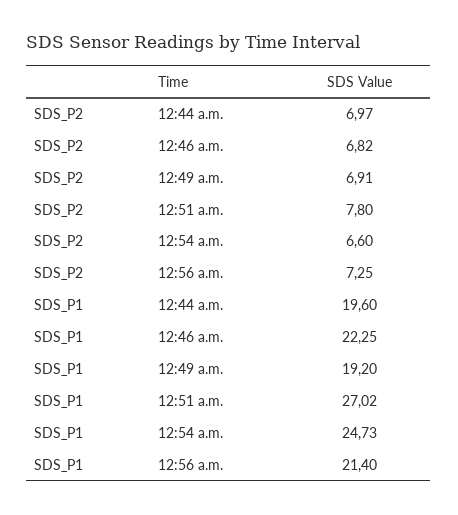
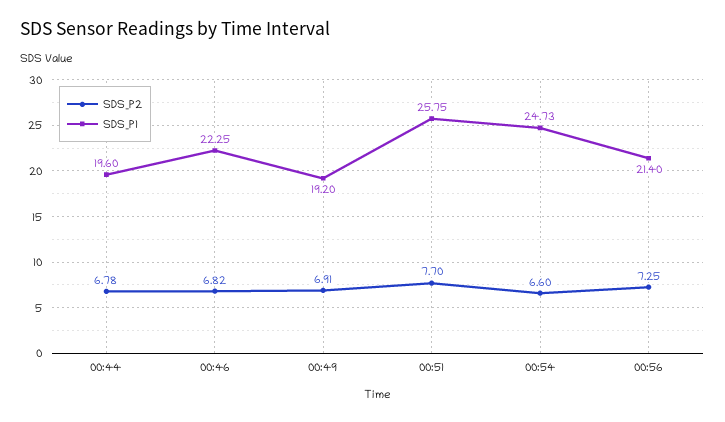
  {
    "SDS_P2": {
-     "12:44 a.m.": 6.97,
+     "12:44 a.m.": 6.78,
      "12:46 a.m.": 6.82,
      "12:49 a.m.": 6.91,
-     "12:51 a.m.": 7.8,
+     "12:51 a.m.": 7.7,
      "12:54 a.m.": 6.6,
      "12:56 a.m.": 7.25
    },
    "SDS_P1": {
      "12:44 a.m.": 19.6,
      "12:46 a.m.": 22.25,
      "12:49 a.m.": 19.2,
-     "12:51 a.m.": 27.02,
+     "12:51 a.m.": 25.75,
      "12:54 a.m.": 24.73,
      "12:56 a.m.": 21.4
    }
  }

